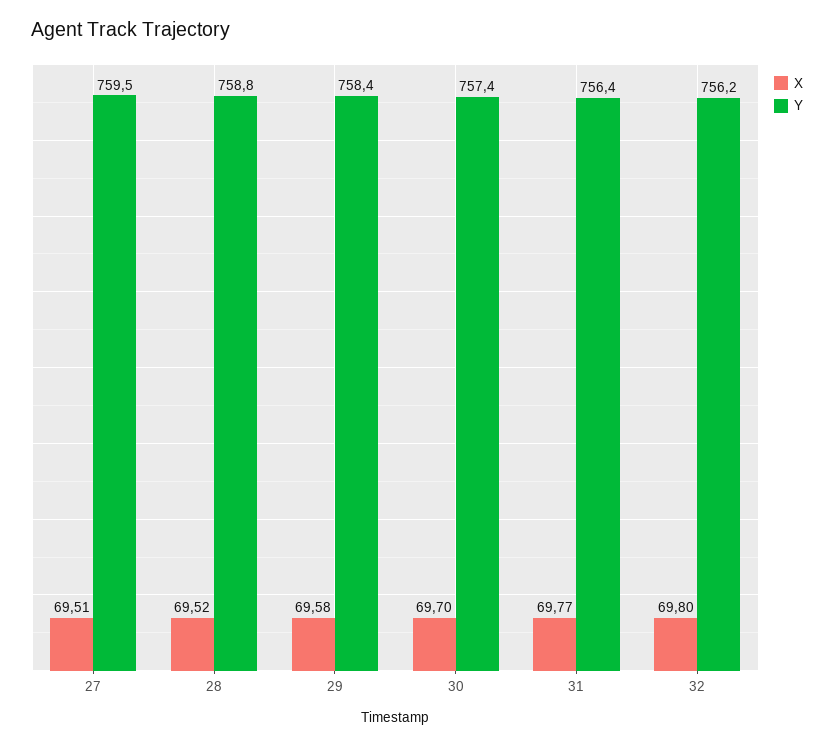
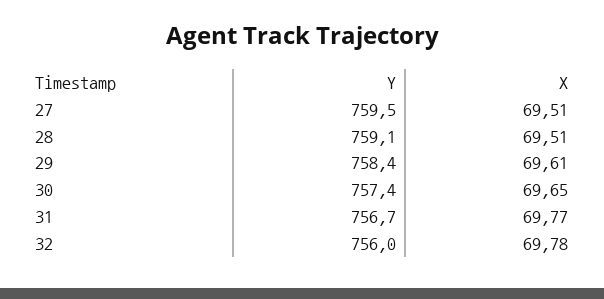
  {
    "X": {
      "27": 69.51,
-     "28": 69.52,
+     "28": 69.51,
-     "29": 69.58,
+     "29": 69.61,
-     "30": 69.7,
+     "30": 69.65,
      "31": 69.77,
-     "32": 69.8
+     "32": 69.78
    },
    "Y": {
      "27": 759.5,
-     "28": 758.8,
+     "28": 759.1,
      "29": 758.4,
      "30": 757.4,
-     "31": 756.4,
+     "31": 756.7,
-     "32": 756.2
+     "32": 756
    }
  }

